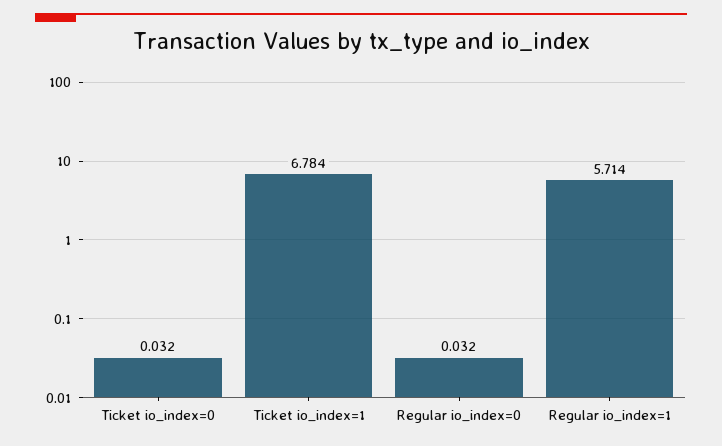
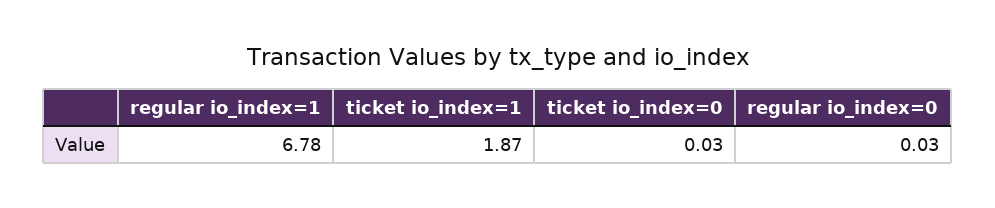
  {
    "Ticket io_index=0": 0.032,
-   "Ticket io_index=1": 6.784,
+   "Ticket io_index=1": 1.87,
    "Regular io_index=0": 0.032,
-   "Regular io_index=1": 5.714
+   "Regular io_index=1": 6.78
  }

